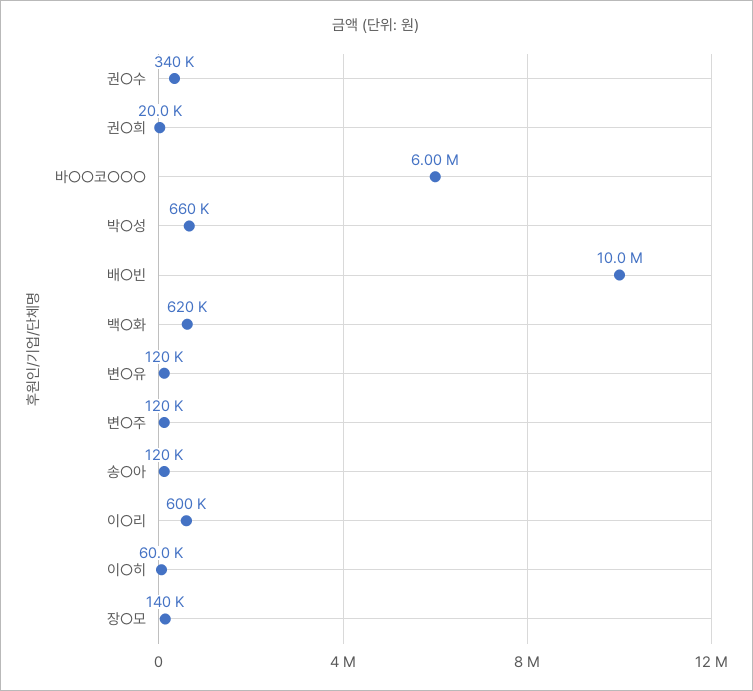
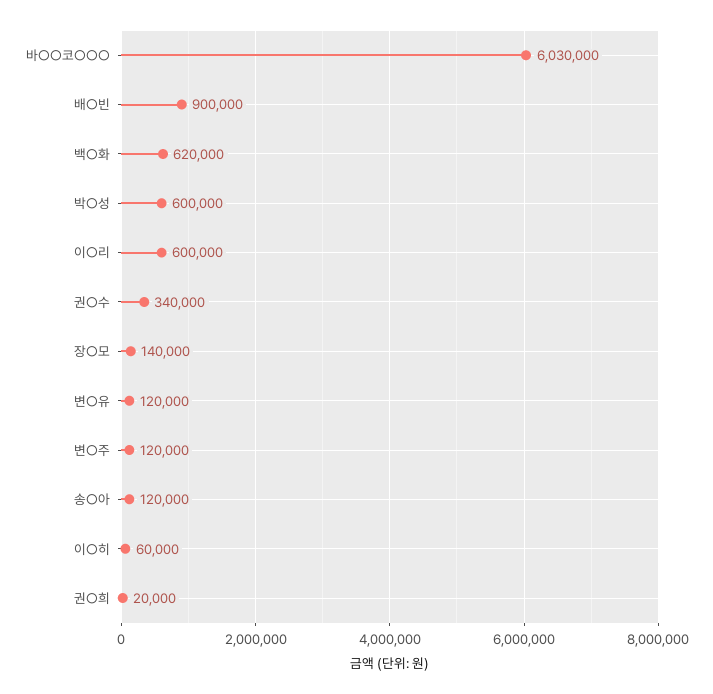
  {
    "권○수": 340000,
    "권○희": 20000,
-   "바○○코○○○": 6000000,
+   "바○○코○○○": 6030000,
-   "박○성": 660000,
+   "박○성": 600000,
-   "배○빈": 10000000,
+   "배○빈": 900000,
    "백○화": 620000,
    "변○유": 120000,
    "변○주": 120000,
    "송○아": 120000,
    "이○리": 600000,
    "이○히": 60000,
    "장○모": 140000
  }

